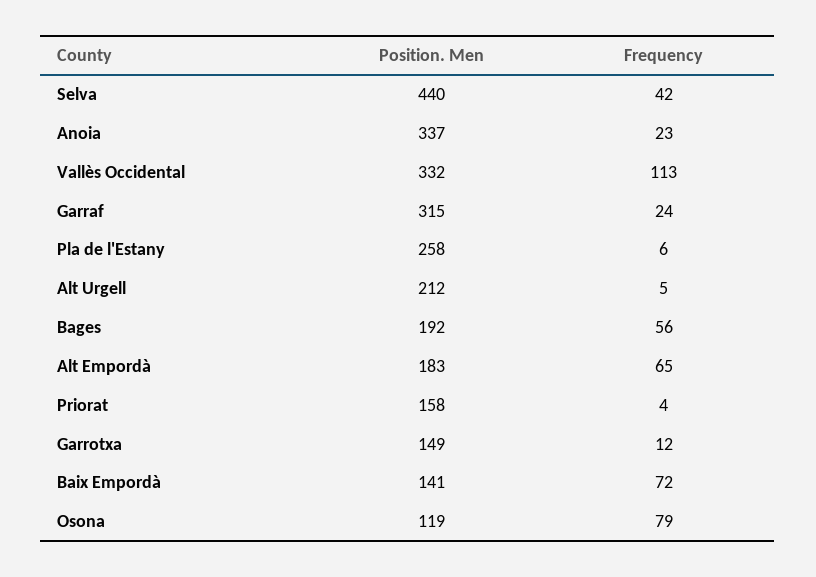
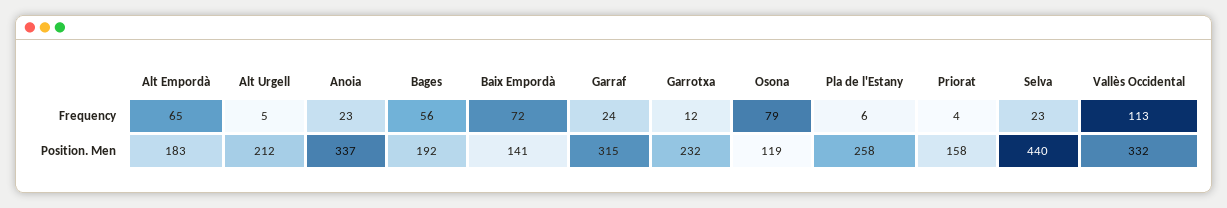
  {
    "Position. Men": {
      "Selva": 440,
      "Anoia": 337,
      "Vallès Occidental": 332,
      "Garraf": 315,
      "Pla de l'Estany": 258,
      "Alt Urgell": 212,
      "Bages": 192,
      "Alt Empordà": 183,
      "Priorat": 158,
-     "Garrotxa": 149,
+     "Garrotxa": 232,
      "Baix Empordà": 141,
      "Osona": 119
    },
    "Frequency": {
-     "Selva": 42,
+     "Selva": 23,
      "Anoia": 23,
      "Vallès Occidental": 113,
      "Garraf": 24,
      "Pla de l'Estany": 6,
      "Alt Urgell": 5,
      "Bages": 56,
      "Alt Empordà": 65,
      "Priorat": 4,
      "Garrotxa": 12,
      "Baix Empordà": 72,
      "Osona": 79
    }
  }

